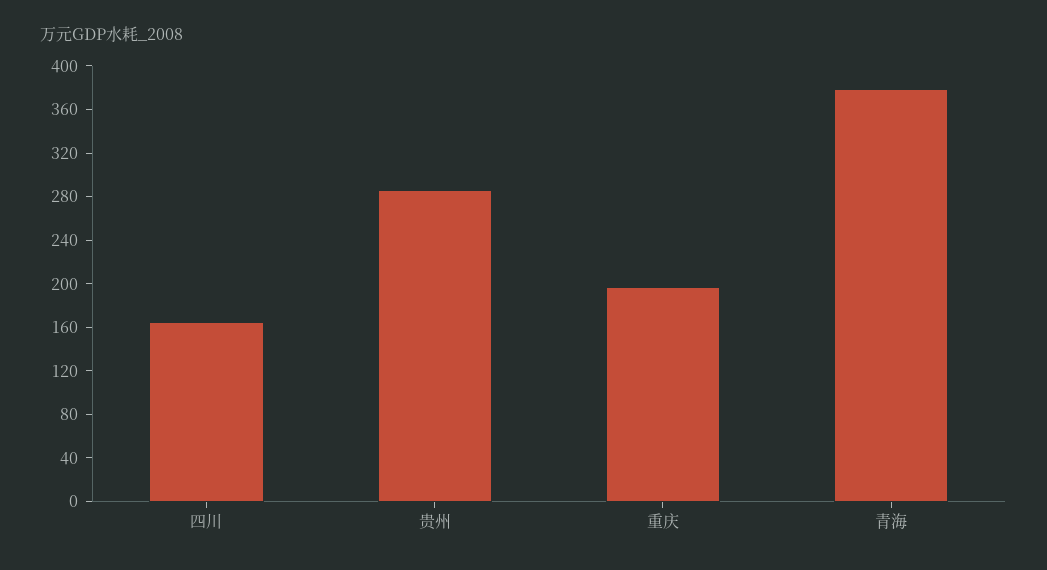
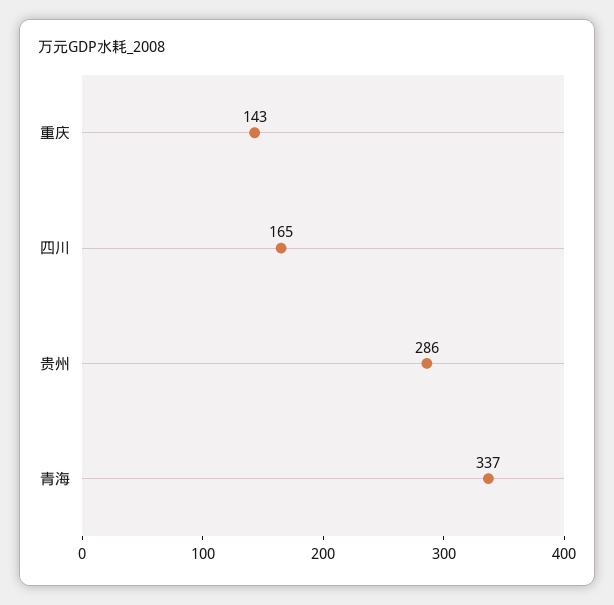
  {
    "四川": 165,
    "贵州": 286,
-   "重庆": 200,
+   "重庆": 143,
-   "青海": 380
+   "青海": 337
  }

